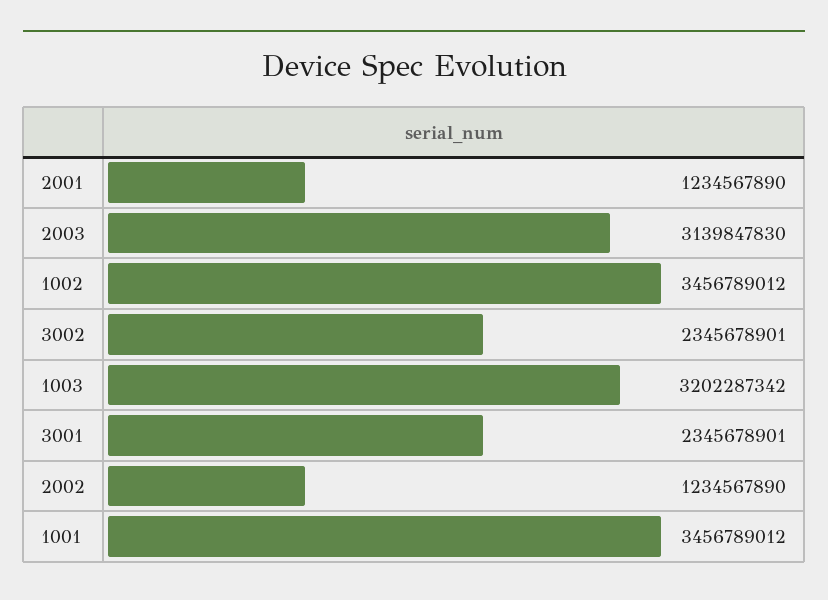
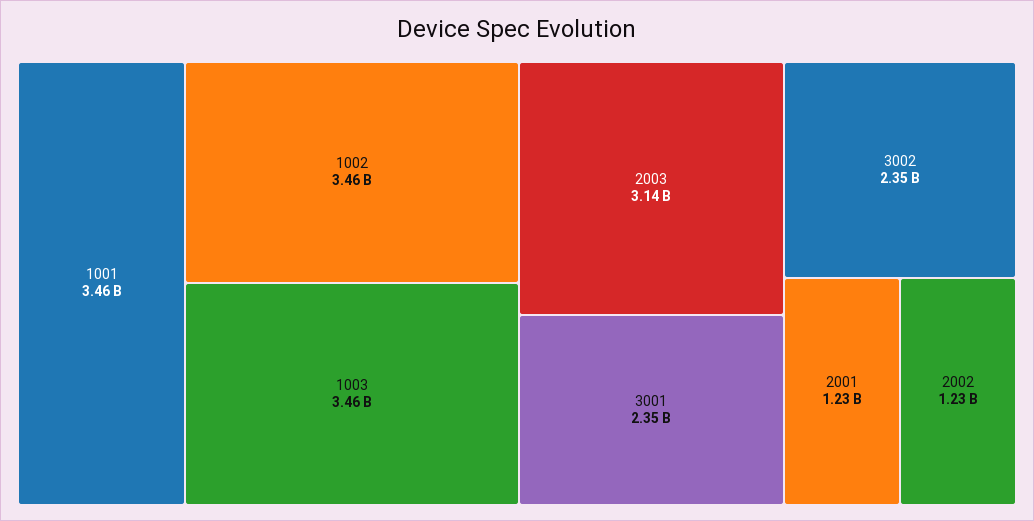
  {
    "2001": 1234567890,
    "2003": 3139847830,
    "1002": 3456789012,
    "3002": 2345678901,
-   "1003": 3202287342,
+   "1003": 3460000000,
    "3001": 2345678901,
    "2002": 1234567890,
    "1001": 3456789012
  }

